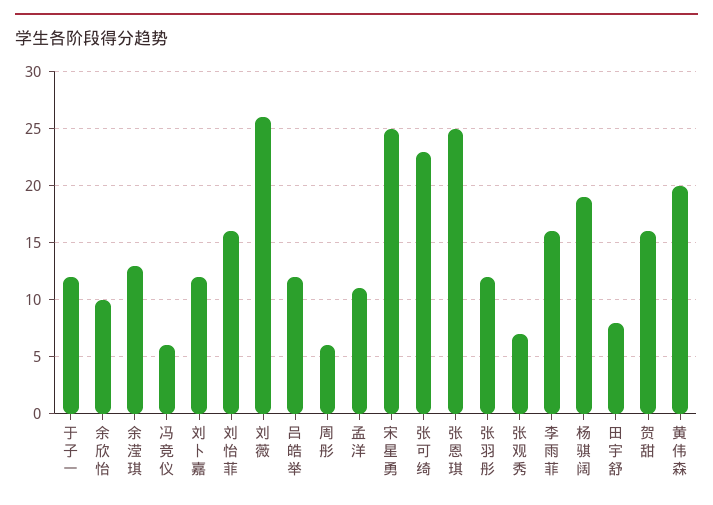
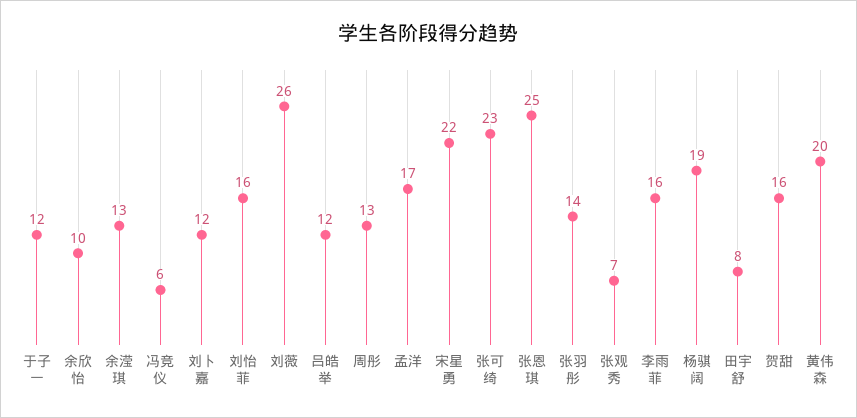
  {
    "于子一": 12,
    "余欣怡": 10,
    "余滢琪": 13,
    "冯竞仪": 6,
    "刘卜嘉": 12,
    "刘怡菲": 16,
    "刘薇": 26,
    "吕皓举": 12,
-   "周彤": 6,
+   "周彤": 13,
-   "孟洋": 11,
+   "孟洋": 17,
-   "宋星勇": 25,
+   "宋星勇": 22,
    "张可绮": 23,
    "张恩琪": 25,
-   "张羽彤": 12,
+   "张羽彤": 14,
    "张观秀": 7,
    "李雨菲": 16,
    "杨骐阔": 19,
    "田宇舒": 8,
    "贺甜": 16,
    "黄伟森": 20
  }

